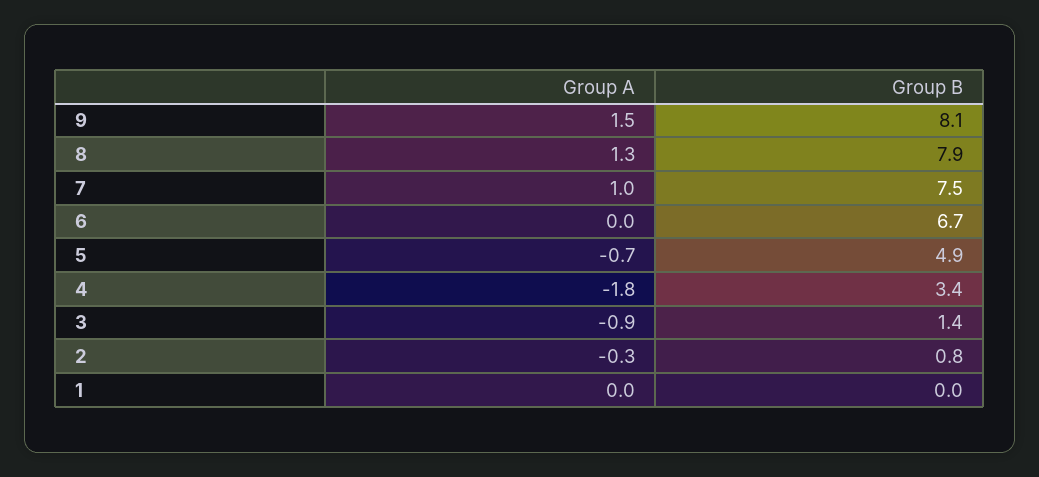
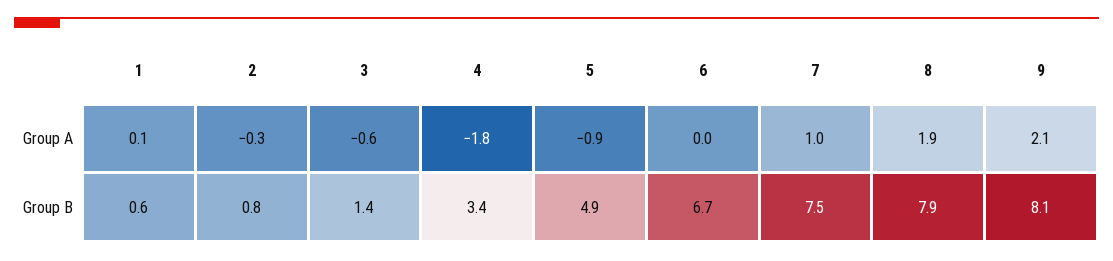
  {
    "Group A": {
-     "9": 1.5,
+     "9": 2.1,
-     "8": 1.3,
+     "8": 1.9,
      "7": 1,
      "6": 0,
-     "5": -0.7,
+     "5": -0.9,
      "4": -1.8,
-     "3": -0.9,
+     "3": -0.6,
      "2": -0.3,
-     "1": 0
+     "1": 0.1
    },
    "Group B": {
      "9": 8.1,
      "8": 7.9,
      "7": 7.5,
      "6": 6.7,
      "5": 4.9,
      "4": 3.4,
      "3": 1.4,
      "2": 0.8,
-     "1": 0
+     "1": 0.6
    }
  }

